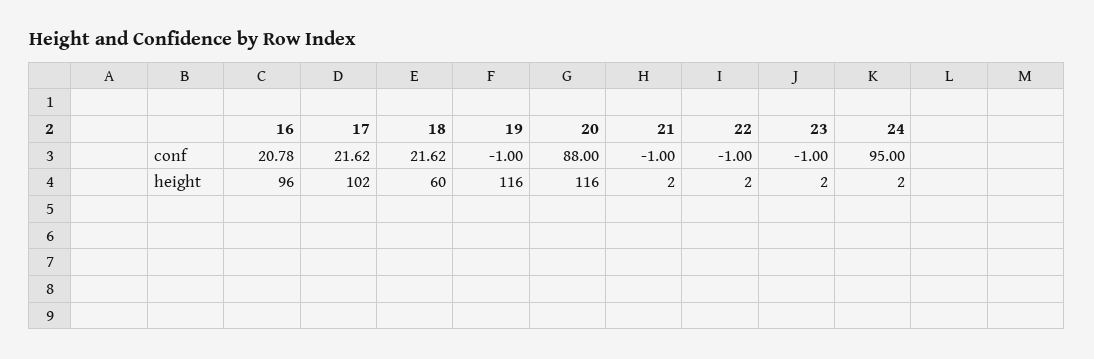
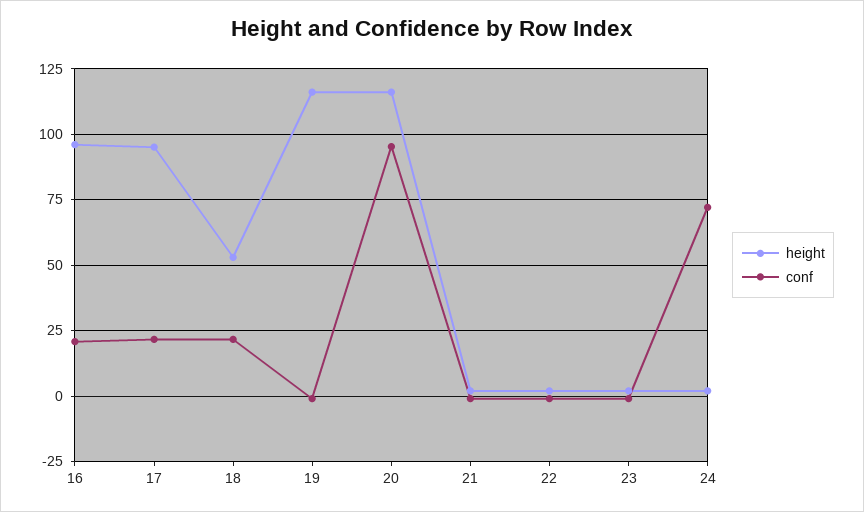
  {
    "conf": {
      "16": 20.78,
      "17": 21.62,
      "18": 21.62,
      "19": -1,
-     "20": 88,
+     "20": 95,
      "21": -1,
      "22": -1,
      "23": -1,
-     "24": 95
+     "24": 72.5
    },
    "height": {
      "16": 96,
-     "17": 102,
+     "17": 95,
-     "18": 60,
+     "18": 52.5,
      "19": 116,
      "20": 116,
      "21": 2,
      "22": 2,
      "23": 2,
      "24": 2
    }
  }

